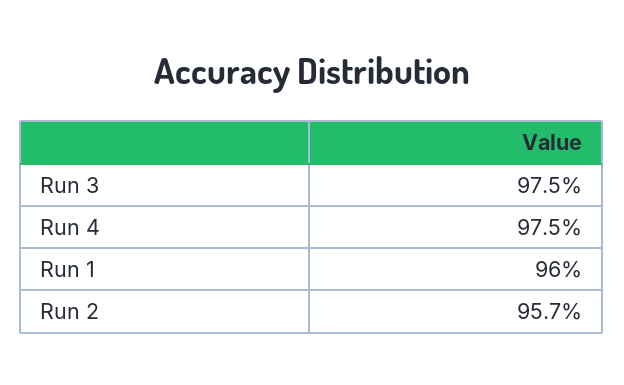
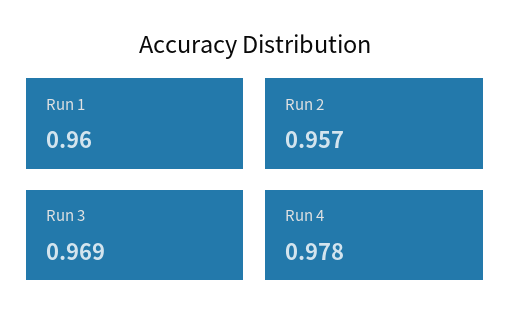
  {
-   "Run 3": 0.975,
+   "Run 3": 0.969,
-   "Run 4": 0.975,
+   "Run 4": 0.978,
    "Run 1": 0.96,
    "Run 2": 0.957
  }

